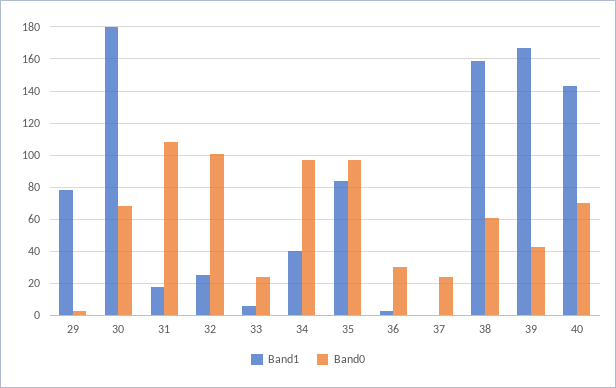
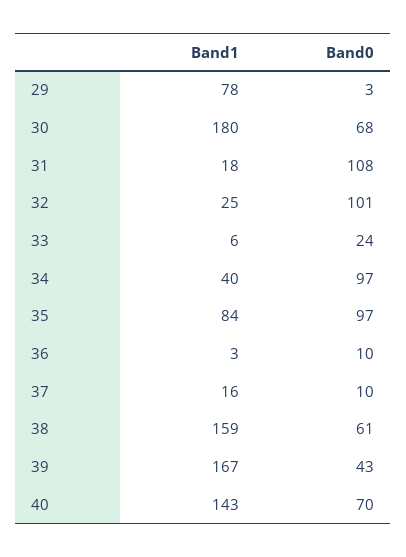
  {
    "Band1": {
      "29": 78,
      "30": 180,
      "31": 18,
      "32": 25,
      "33": 6,
      "34": 40,
      "35": 84,
      "36": 3,
-     "37": 0,
+     "37": 16,
      "38": 159,
      "39": 167,
      "40": 143
    },
    "Band0": {
      "29": 3,
      "30": 68,
      "31": 108,
      "32": 101,
      "33": 24,
      "34": 97,
      "35": 97,
-     "36": 30,
+     "36": 10,
-     "37": 25,
+     "37": 10,
      "38": 61,
      "39": 43,
      "40": 70
    }
  }

